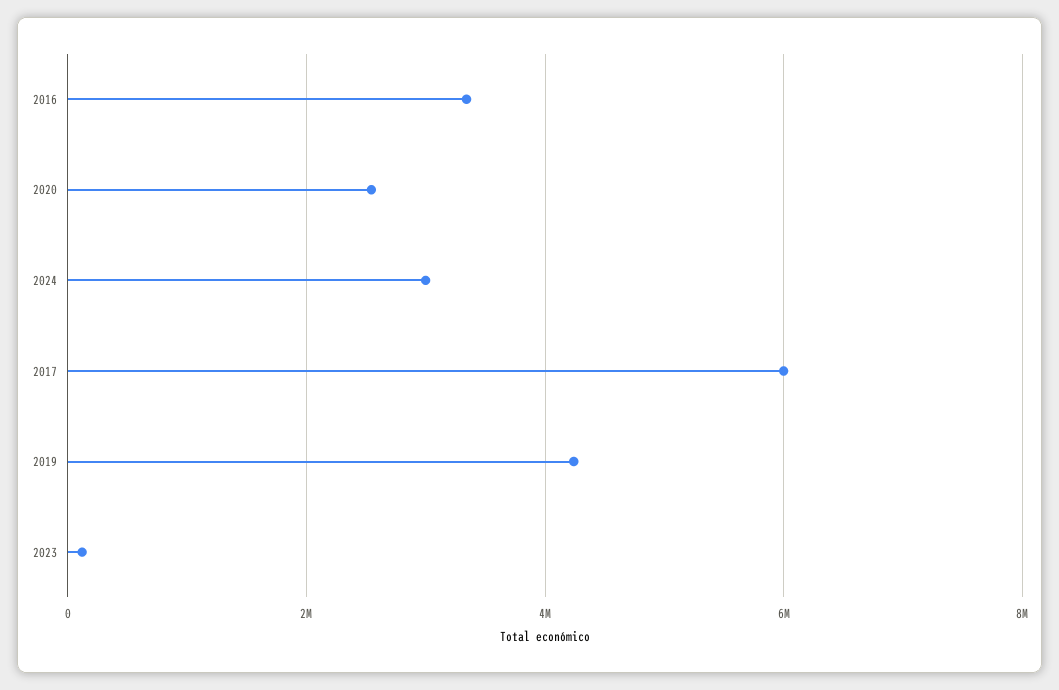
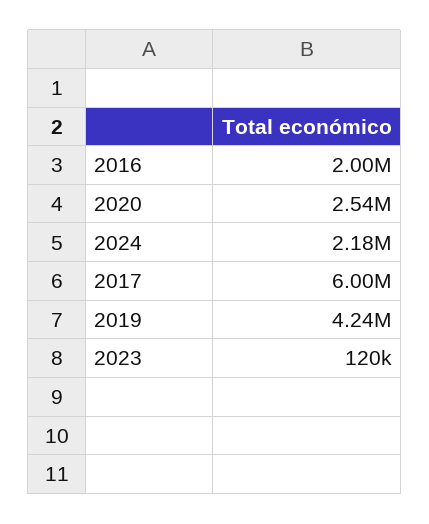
  {
-   "2016": 3400000,
+   "2016": 2000000,
    "2020": 2540000,
-   "2024": 3000000,
+   "2024": 2180000,
    "2017": 6000000,
    "2019": 4240000,
    "2023": 120000
  }

